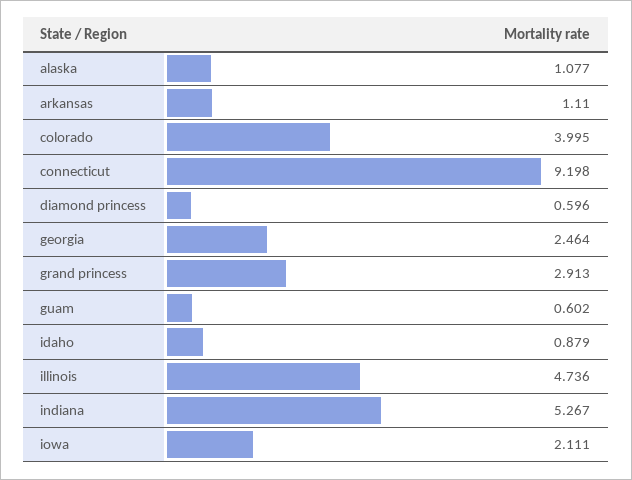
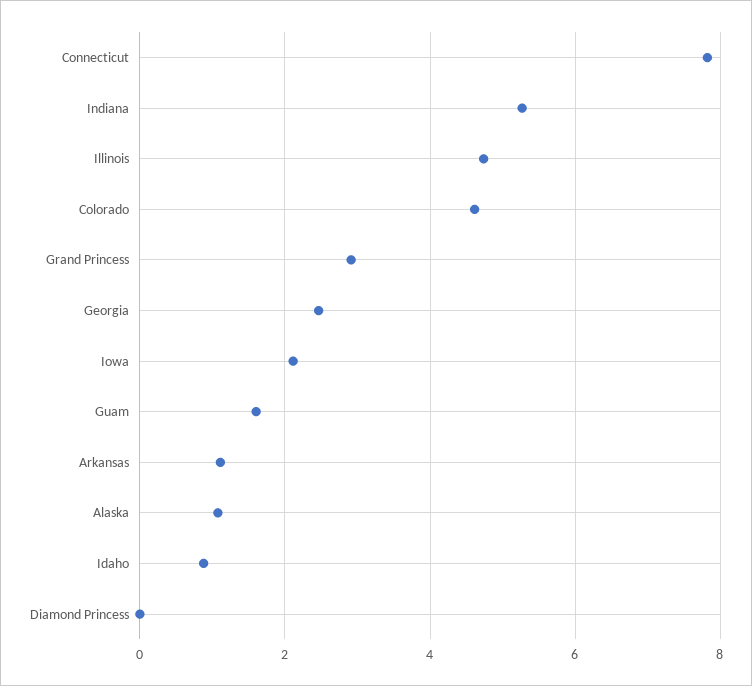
  {
    "alaska": 1.077,
    "arkansas": 1.11,
-   "colorado": 3.995,
+   "colorado": 4.6,
-   "connecticut": 9.198,
+   "connecticut": 7.8,
-   "diamond princess": 0.596,
+   "diamond princess": 0,
    "georgia": 2.464,
    "grand princess": 2.913,
-   "guam": 0.602,
+   "guam": 1.6,
    "idaho": 0.879,
    "illinois": 4.736,
    "indiana": 5.267,
    "iowa": 2.111
  }

